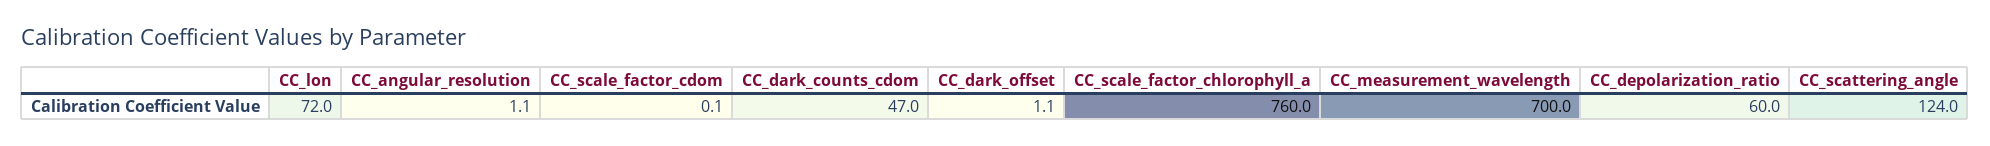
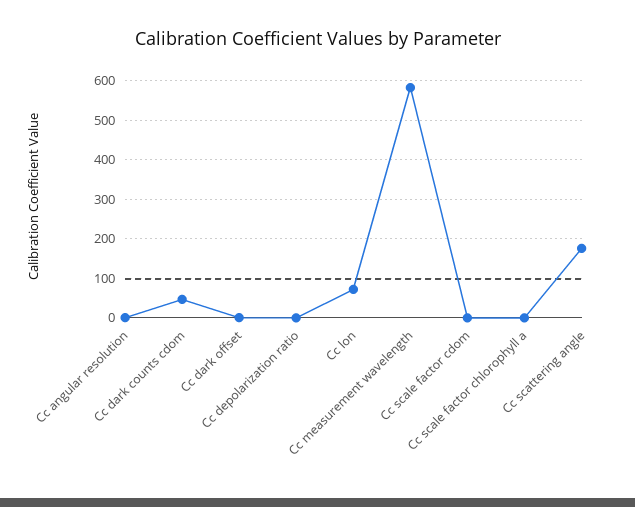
  {
    "CC_lon": 72,
    "CC_angular_resolution": 1.1,
    "CC_scale_factor_cdom": 0.1,
    "CC_dark_counts_cdom": 47,
    "CC_dark_offset": 1.1,
-   "CC_scale_factor_chlorophyll_a": 760,
+   "CC_scale_factor_chlorophyll_a": 0,
-   "CC_measurement_wavelength": 700,
+   "CC_measurement_wavelength": 580,
-   "CC_depolarization_ratio": 60,
+   "CC_depolarization_ratio": 0,
-   "CC_scattering_angle": 124
+   "CC_scattering_angle": 180
  }

